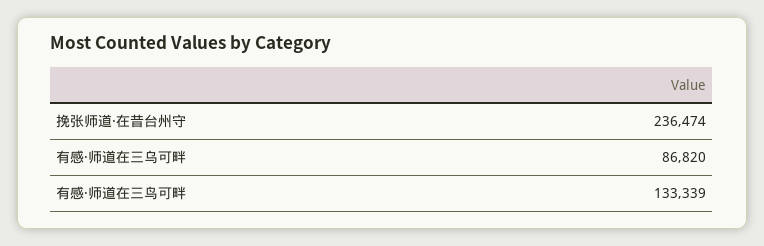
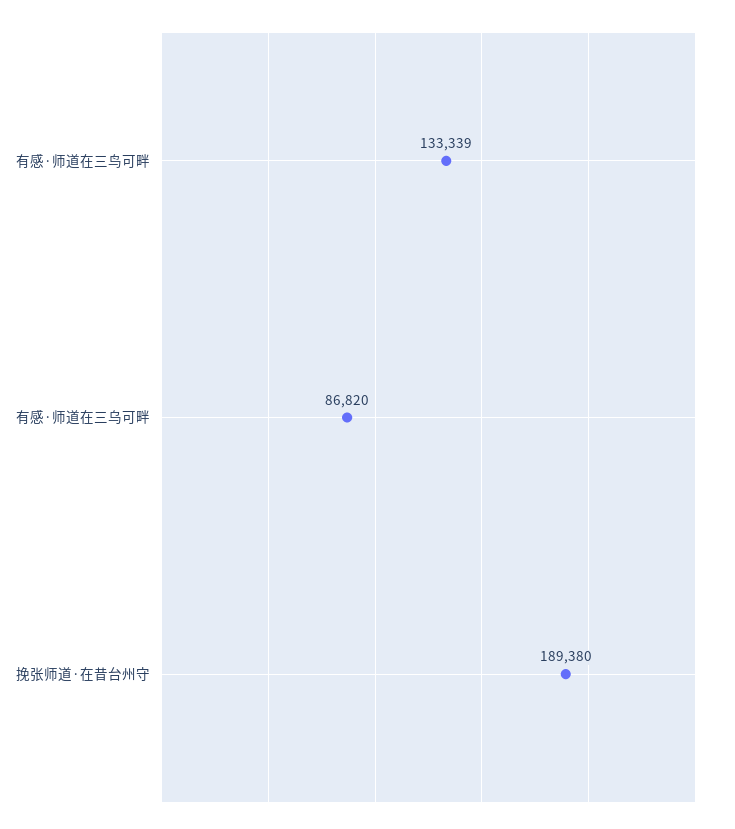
  {
-   "挽张师道·在昔台州守": 236474,
+   "挽张师道·在昔台州守": 189380,
    "有感·师道在三乌可畔": 86820,
    "有感·师道在三鸟可畔": 133339
  }

